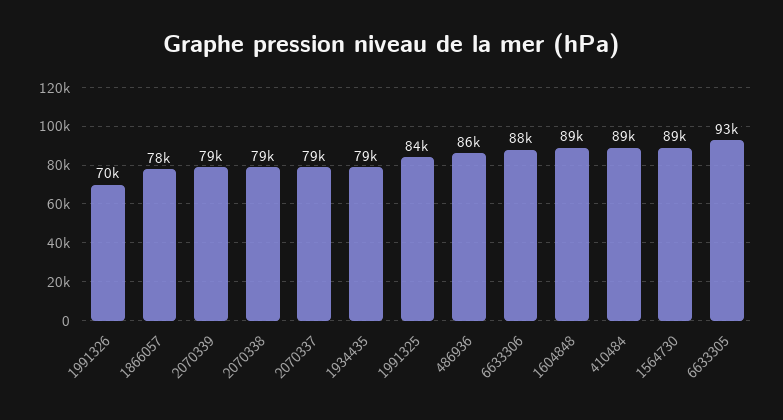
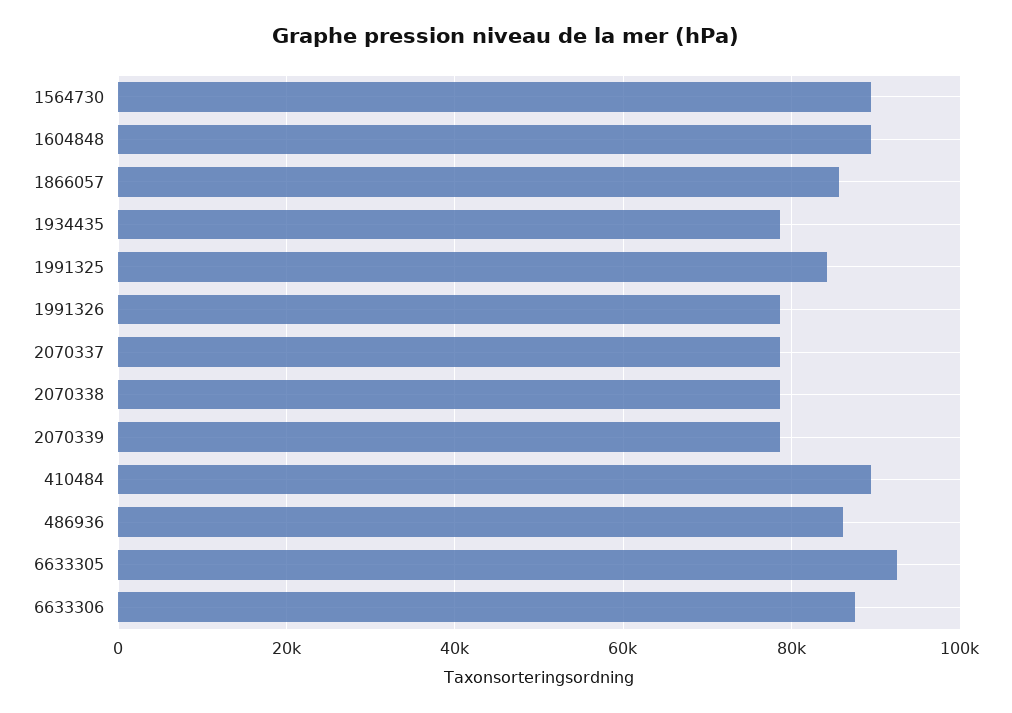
  {
-   "1991326": 70000,
+   "1991326": 78000,
-   "1866057": 78000,
+   "1866057": 86000,
    "2070339": 79000,
    "2070338": 79000,
    "2070337": 79000,
    "1934435": 79000,
    "1991325": 84000,
    "486936": 86000,
    "6633306": 88000,
    "1604848": 89000,
    "410484": 89000,
    "1564730": 89000,
    "6633305": 93000
  }

